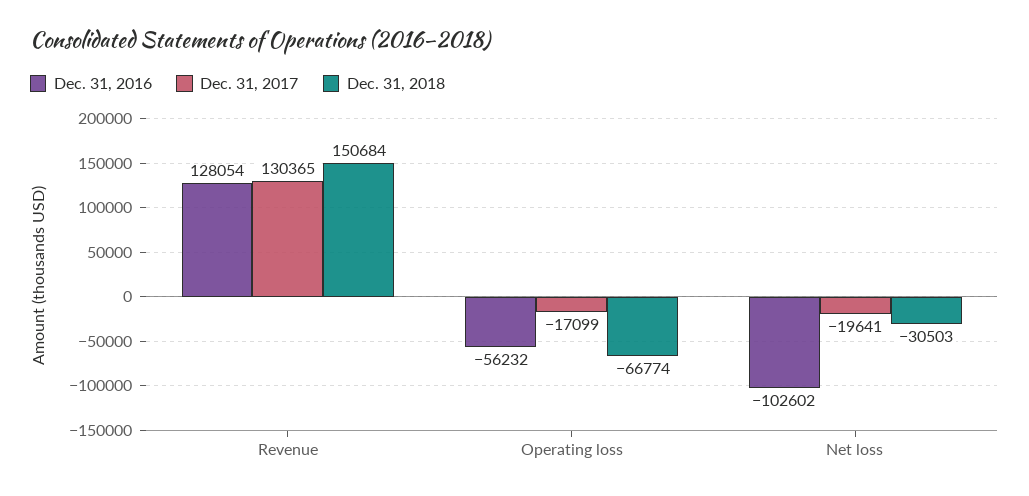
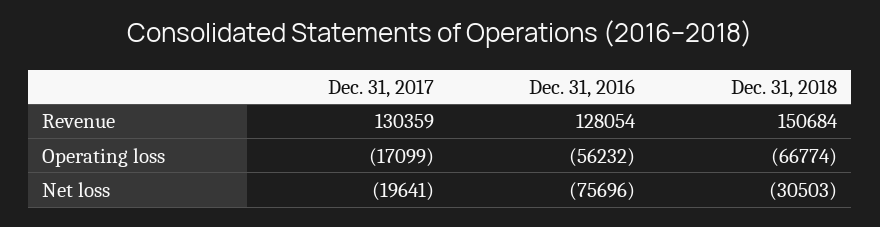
  {
    "Dec. 31, 2016": {
      "Revenue": 128054,
      "Operating loss": -56232,
-     "Net loss": -102602
+     "Net loss": -75696
    },
    "Dec. 31, 2017": {
-     "Revenue": 130365,
+     "Revenue": 130359,
      "Operating loss": -17099,
      "Net loss": -19641
    },
    "Dec. 31, 2018": {
      "Revenue": 150684,
      "Operating loss": -66774,
      "Net loss": -30503
    }
  }

